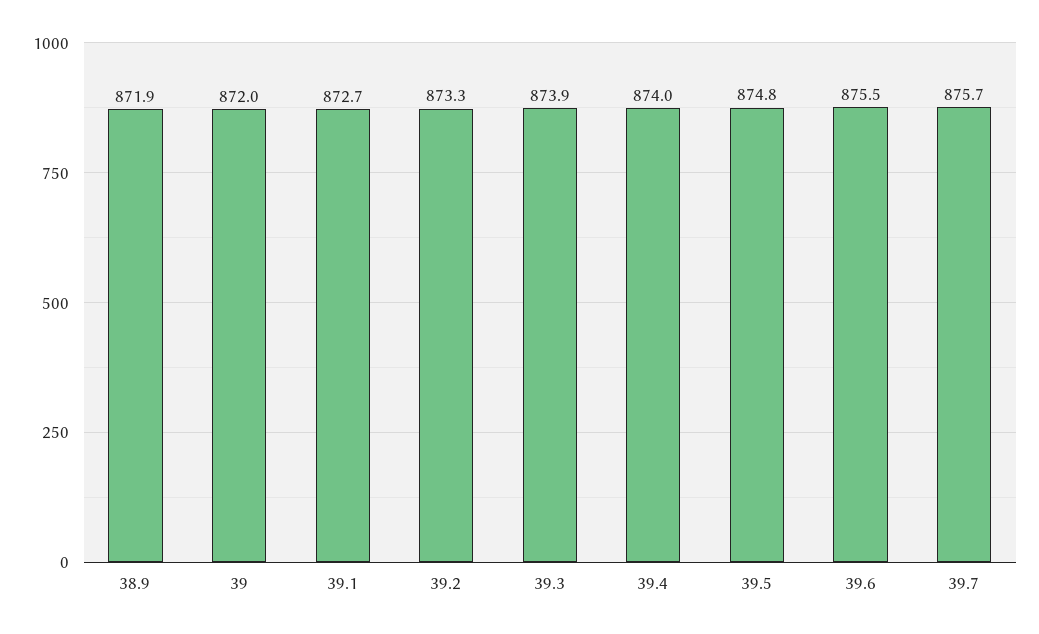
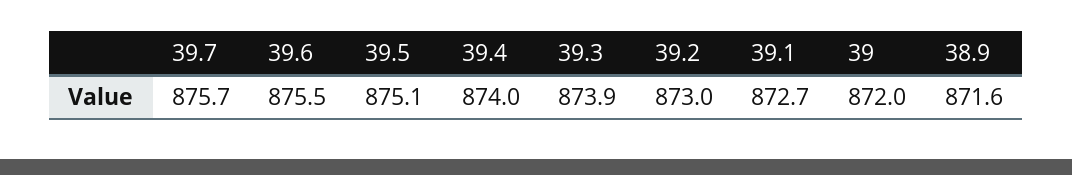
  {
-   "38.9": 871.9,
+   "38.9": 871.6,
    "39": 872,
    "39.1": 872.7,
-   "39.2": 873.3,
+   "39.2": 873,
    "39.3": 873.9,
    "39.4": 874,
-   "39.5": 874.8,
+   "39.5": 875.1,
    "39.6": 875.5,
    "39.7": 875.7
  }

